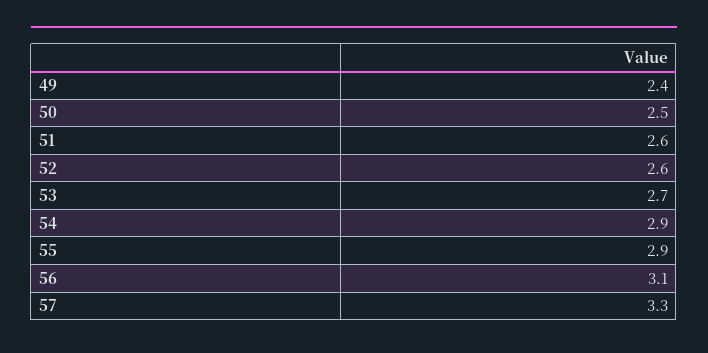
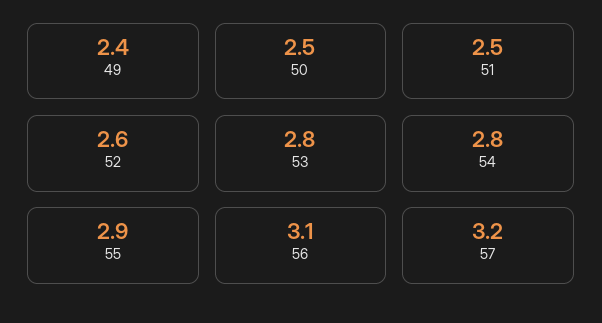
  {
    "49": 2.4,
    "50": 2.5,
-   "51": 2.6,
+   "51": 2.5,
    "52": 2.6,
-   "53": 2.7,
+   "53": 2.8,
-   "54": 2.9,
+   "54": 2.8,
    "55": 2.9,
    "56": 3.1,
-   "57": 3.3
+   "57": 3.2
  }

